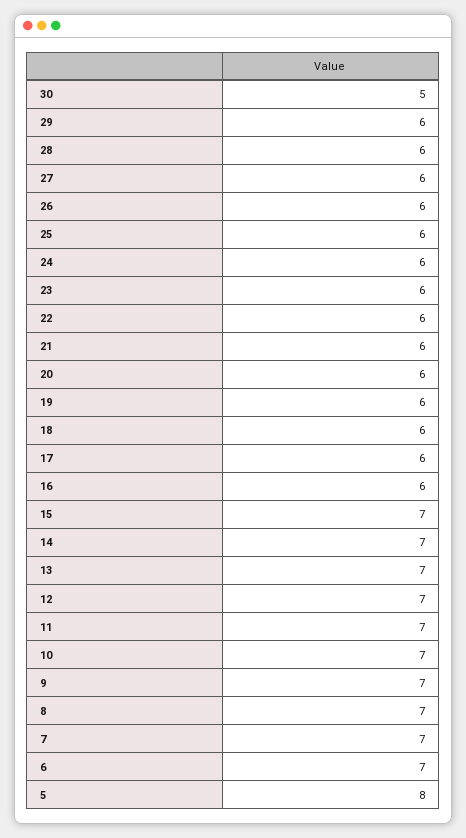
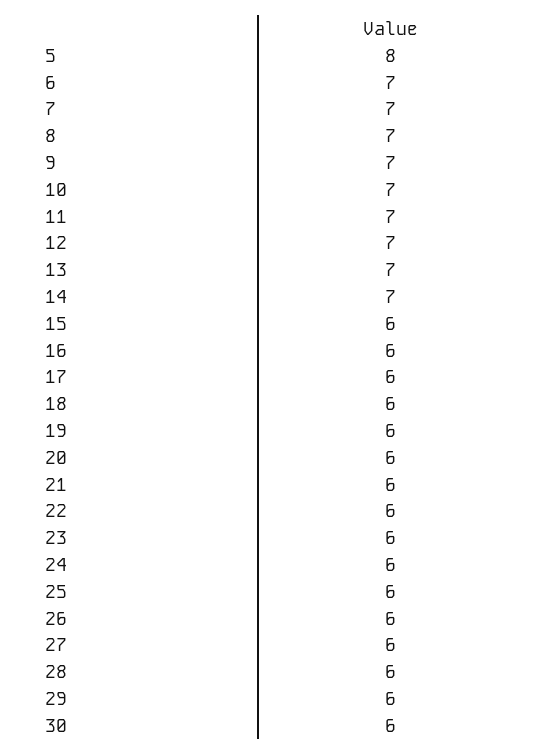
  {
-   "30": 5,
+   "30": 6,
    "29": 6,
    "28": 6,
    "27": 6,
    "26": 6,
    "25": 6,
    "24": 6,
    "23": 6,
    "22": 6,
    "21": 6,
    "20": 6,
    "19": 6,
    "18": 6,
    "17": 6,
    "16": 6,
-   "15": 7,
+   "15": 6,
    "14": 7,
    "13": 7,
    "12": 7,
    "11": 7,
    "10": 7,
    "9": 7,
    "8": 7,
    "7": 7,
    "6": 7,
    "5": 8
  }

